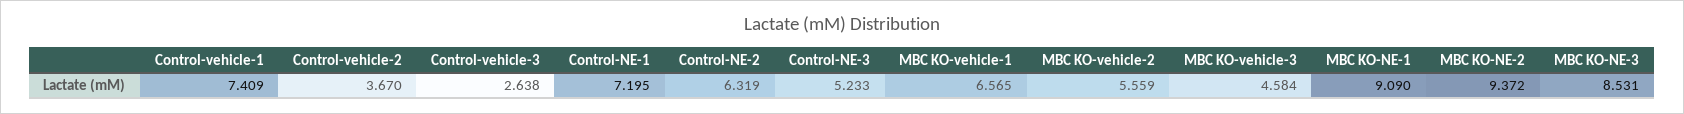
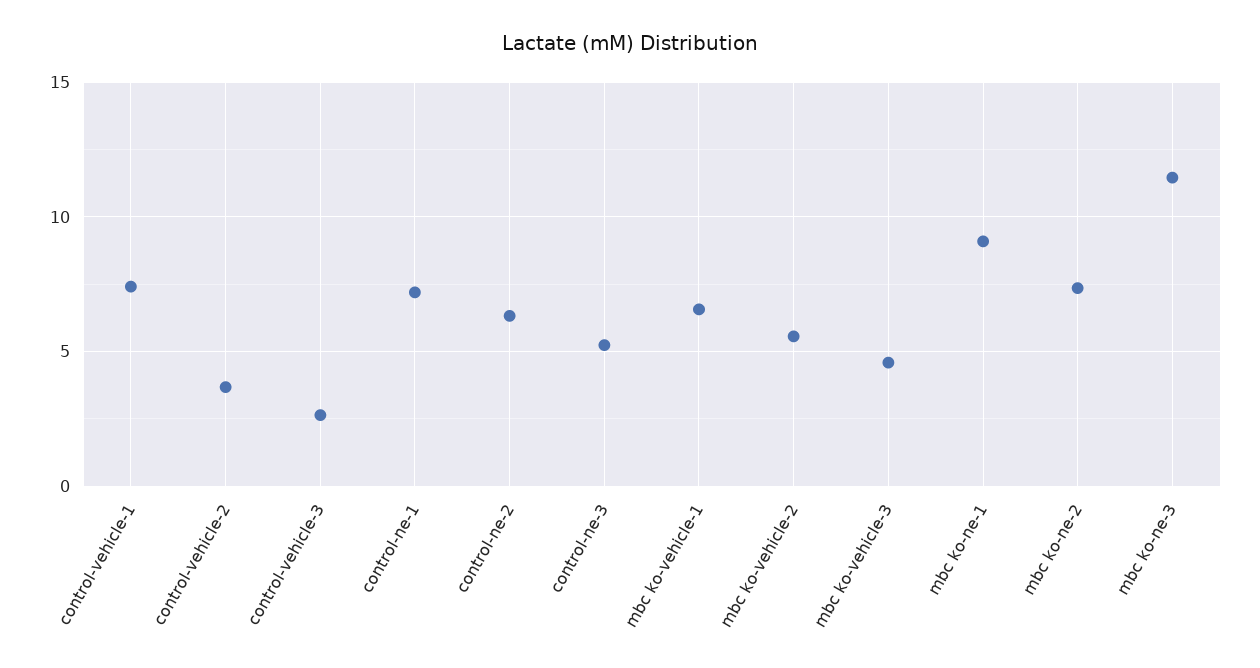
  {
    "Control-vehicle-1": 7.409,
    "Control-vehicle-2": 3.67,
    "Control-vehicle-3": 2.638,
    "Control-NE-1": 7.195,
    "Control-NE-2": 6.319,
    "Control-NE-3": 5.233,
    "MBC KO-vehicle-1": 6.565,
    "MBC KO-vehicle-2": 5.559,
    "MBC KO-vehicle-3": 4.584,
    "MBC KO-NE-1": 9.09,
-   "MBC KO-NE-2": 9.372,
+   "MBC KO-NE-2": 7.5,
-   "MBC KO-NE-3": 8.531
+   "MBC KO-NE-3": 11.5
  }

